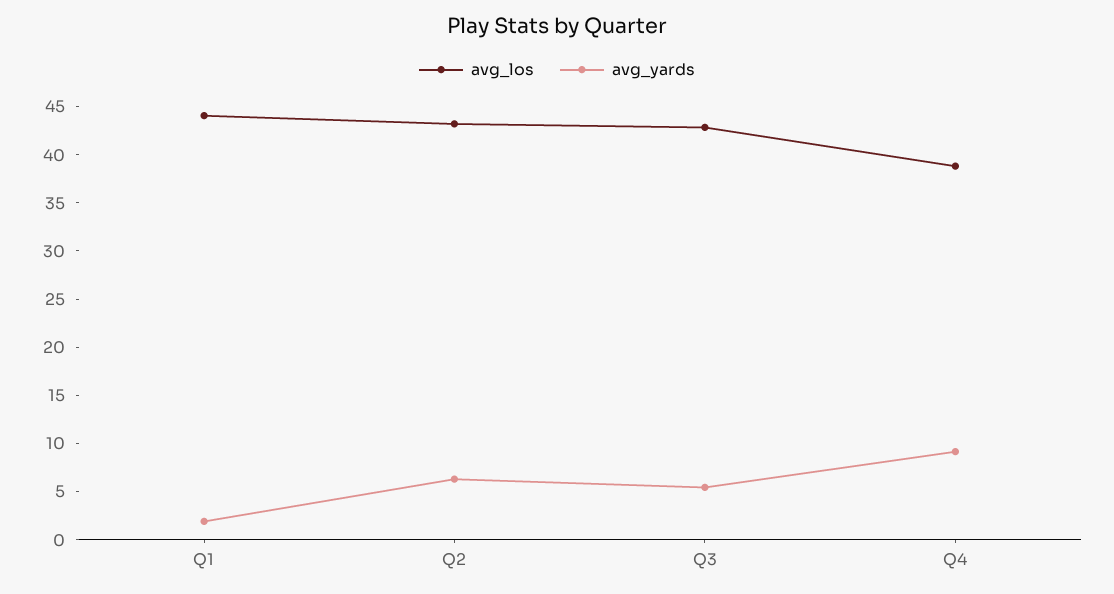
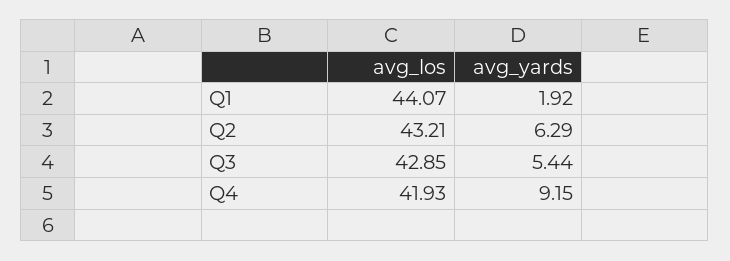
  {
    "avg_los": {
      "Q1": 44.07,
      "Q2": 43.21,
      "Q3": 42.85,
-     "Q4": 39
+     "Q4": 41.93
    },
    "avg_yards": {
      "Q1": 1.92,
      "Q2": 6.29,
      "Q3": 5.44,
      "Q4": 9.15
    }
  }

